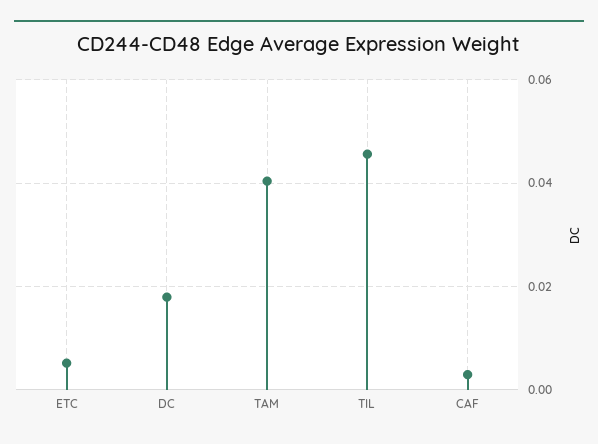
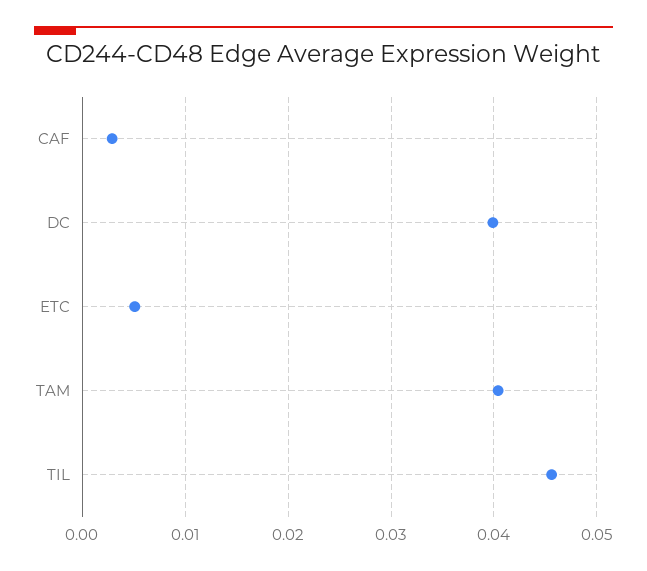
  {
    "ETC": 0.005,
-   "DC": 0.018,
+   "DC": 0.04,
    "TAM": 0.04,
    "TIL": 0.046,
    "CAF": 0.003
  }

